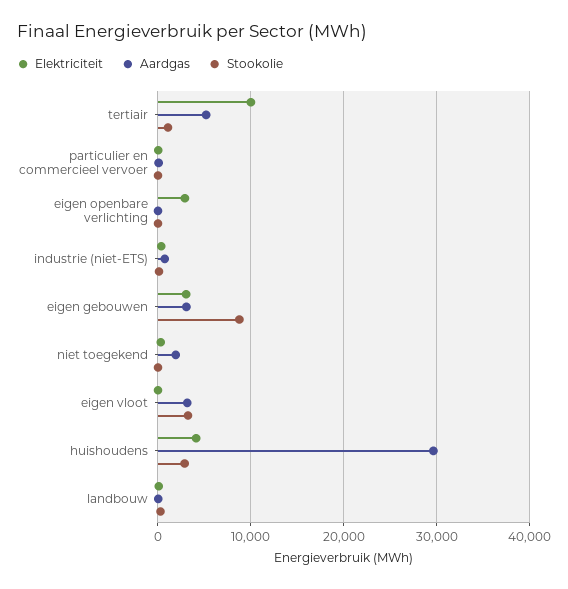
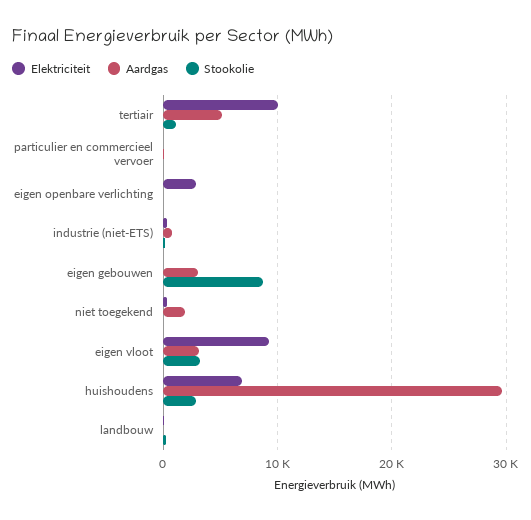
  {
    "Elektriciteit": {
      "tertiair": 10000,
      "particulier en commercieel vervoer": 0,
      "eigen openbare verlichting": 3000,
      "industrie (niet-ETS)": 0,
-     "eigen gebouwen": 3000,
+     "eigen gebouwen": 0,
      "niet toegekend": 0,
-     "eigen vloot": 0,
+     "eigen vloot": 9000,
-     "huishoudens": 4000,
+     "huishoudens": 7000,
      "landbouw": 0
    },
    "Aardgas": {
      "tertiair": 5000,
      "particulier en commercieel vervoer": 0,
      "eigen openbare verlichting": 0,
      "industrie (niet-ETS)": 1000,
      "eigen gebouwen": 3000,
      "niet toegekend": 2000,
      "eigen vloot": 3000,
      "huishoudens": 30000,
      "landbouw": 0
    },
    "Stookolie": {
      "tertiair": 1000,
      "particulier en commercieel vervoer": 0,
      "eigen openbare verlichting": 0,
      "industrie (niet-ETS)": 0,
      "eigen gebouwen": 9000,
      "niet toegekend": 0,
      "eigen vloot": 3000,
      "huishoudens": 3000,
      "landbouw": 0
    }
  }

